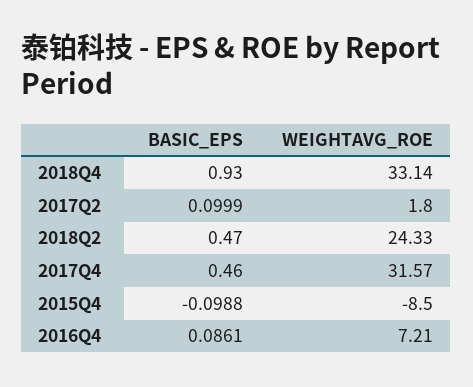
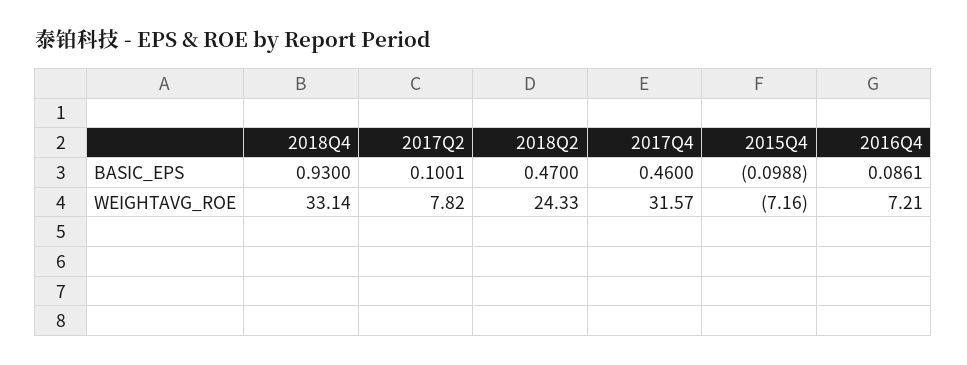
  {
    "BASIC_EPS": {
      "2018Q4": 0.93,
-     "2017Q2": 0.0999,
+     "2017Q2": 0.1001,
      "2018Q2": 0.47,
      "2017Q4": 0.46,
      "2015Q4": -0.0988,
      "2016Q4": 0.0861
    },
    "WEIGHTAVG_ROE": {
      "2018Q4": 33.14,
-     "2017Q2": 1.8,
+     "2017Q2": 7.82,
      "2018Q2": 24.33,
      "2017Q4": 31.57,
-     "2015Q4": -8.5,
+     "2015Q4": -7.16,
      "2016Q4": 7.21
    }
  }

